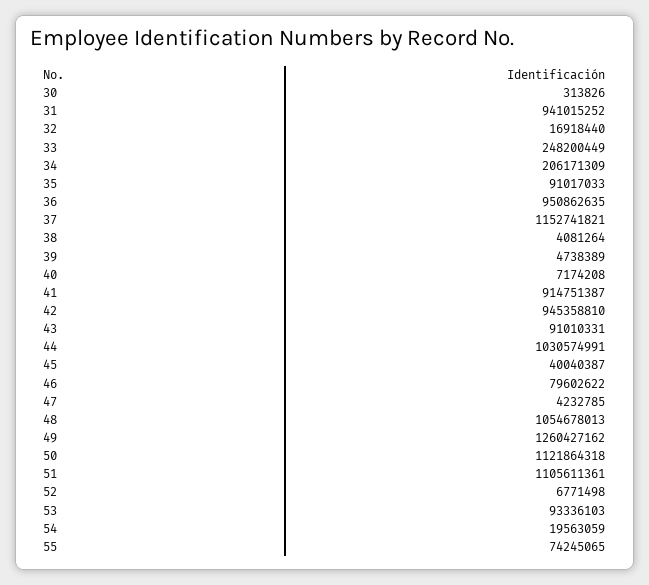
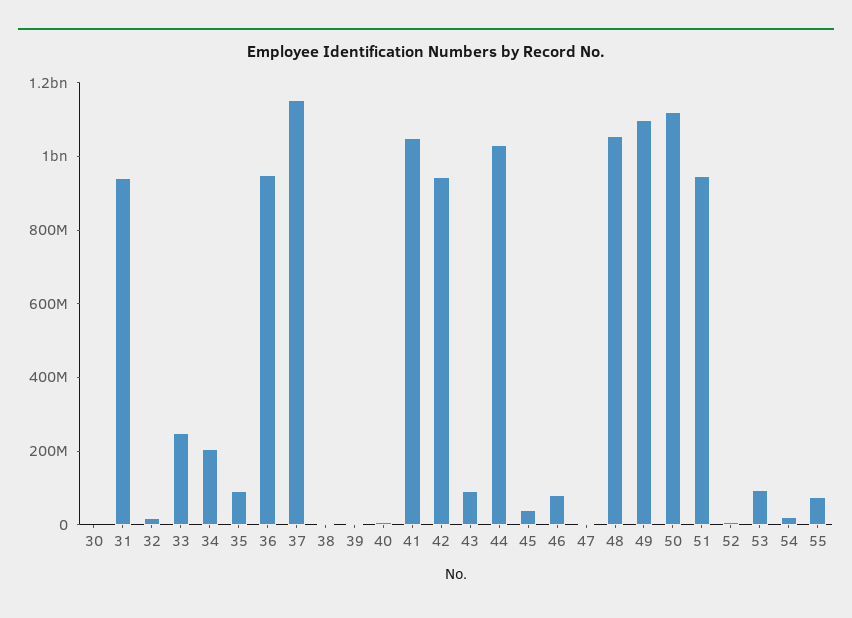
  {
    "30": 313826,
    "31": 941015252,
    "32": 16918440,
    "33": 248200449,
    "34": 206171309,
    "35": 91017033,
    "36": 950862635,
    "37": 1152741821,
    "38": 4081264,
    "39": 4738389,
    "40": 7174208,
-   "41": 914751387,
+   "41": 1050000000,
    "42": 945358810,
    "43": 91010331,
    "44": 1030574991,
    "45": 40040387,
    "46": 79602622,
    "47": 4232785,
    "48": 1054678013,
-   "49": 1260427162,
+   "49": 1100000000,
    "50": 1121864318,
-   "51": 1105611361,
+   "51": 950000000,
    "52": 6771498,
    "53": 93336103,
    "54": 19563059,
    "55": 74245065
  }

